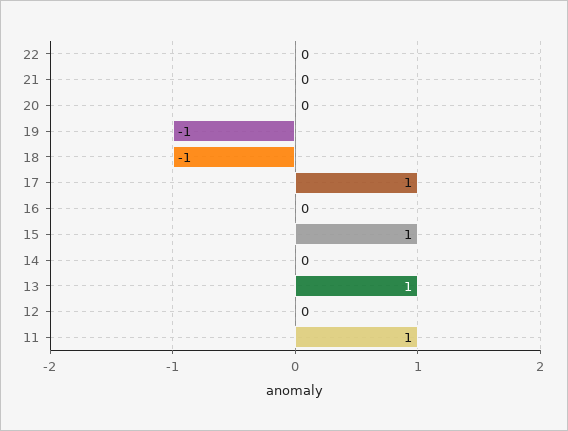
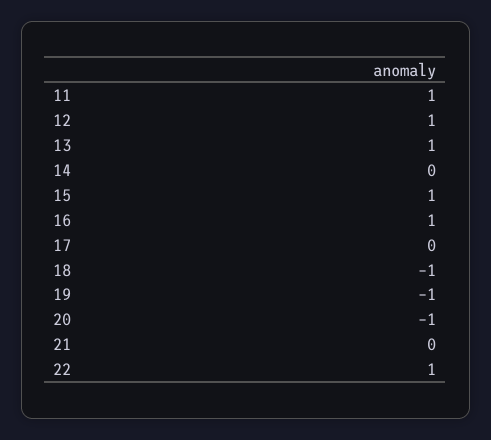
  {
-   "22": 0,
+   "22": 1,
    "21": 0,
-   "20": 0,
+   "20": -1,
    "19": -1,
    "18": -1,
-   "17": 1,
+   "17": 0,
-   "16": 0,
+   "16": 1,
    "15": 1,
    "14": 0,
    "13": 1,
-   "12": 0,
+   "12": 1,
    "11": 1
  }

